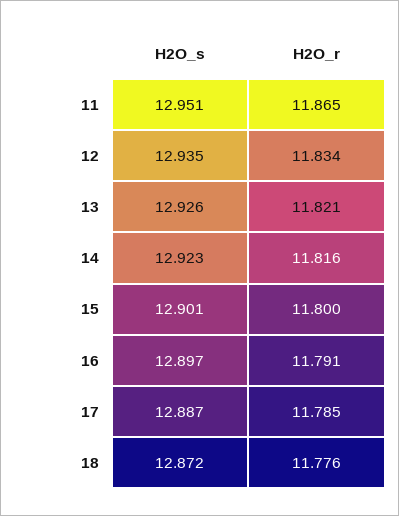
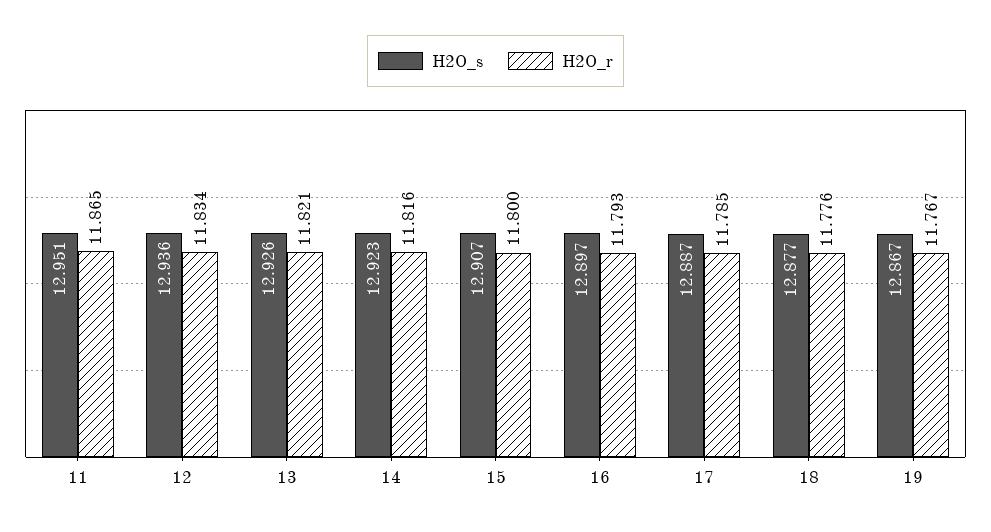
  {
    "H2O_s": {
      "11": 12.951,
-     "12": 12.935,
+     "12": 12.936,
      "13": 12.926,
      "14": 12.923,
-     "15": 12.901,
+     "15": 12.907,
      "16": 12.897,
      "17": 12.887,
-     "18": 12.872
+     "18": 12.877,
+     "19": 12.867
    },
    "H2O_r": {
      "11": 11.865,
      "12": 11.834,
      "13": 11.821,
      "14": 11.816,
      "15": 11.8,
-     "16": 11.791,
+     "16": 11.793,
      "17": 11.785,
-     "18": 11.776
+     "18": 11.776,
+     "19": 11.767
    }
  }

